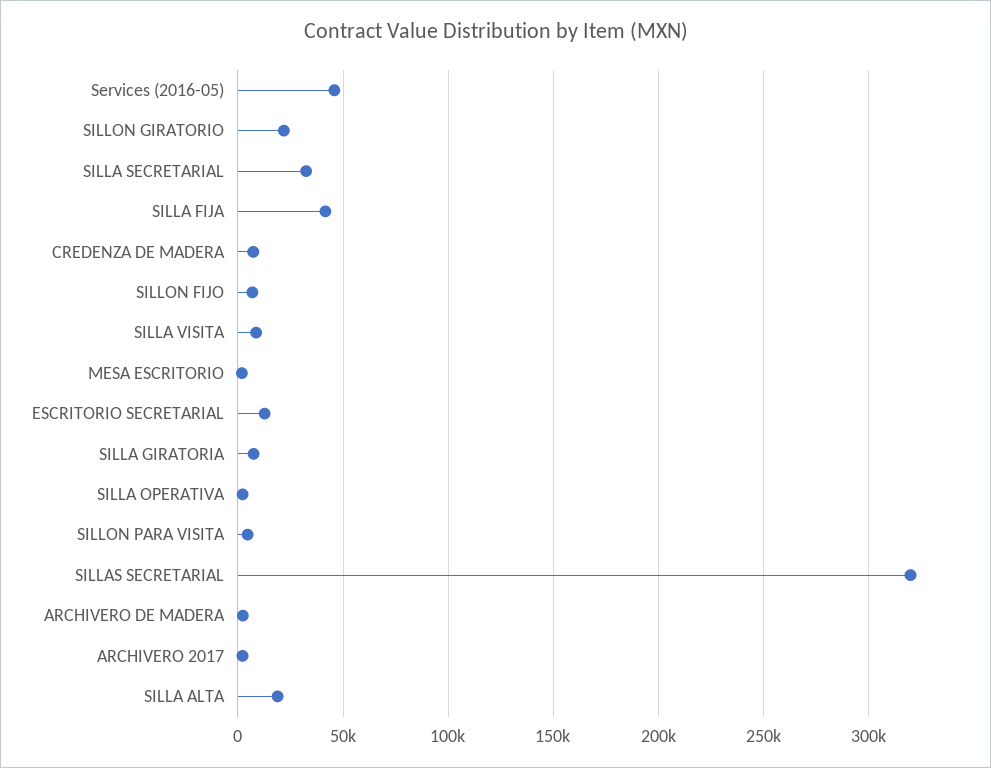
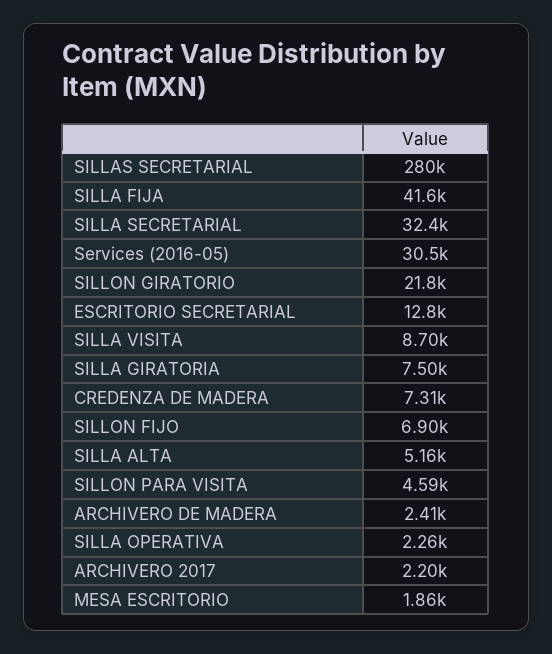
  {
-   "Services (2016-05)": 45000,
+   "Services (2016-05)": 30500,
    "SILLON GIRATORIO": 21800,
    "SILLA SECRETARIAL": 32400,
    "SILLA FIJA": 41600,
    "CREDENZA DE MADERA": 7310,
    "SILLON FIJO": 6900,
    "SILLA VISITA": 8700,
    "MESA ESCRITORIO": 1860,
    "ESCRITORIO SECRETARIAL": 12800,
    "SILLA GIRATORIA": 7500,
    "SILLA OPERATIVA": 2260,
    "SILLON PARA VISITA": 4590,
-   "SILLAS SECRETARIAL": 320000,
+   "SILLAS SECRETARIAL": 280000,
    "ARCHIVERO DE MADERA": 2410,
    "ARCHIVERO 2017": 2200,
-   "SILLA ALTA": 20000
+   "SILLA ALTA": 5160
  }

